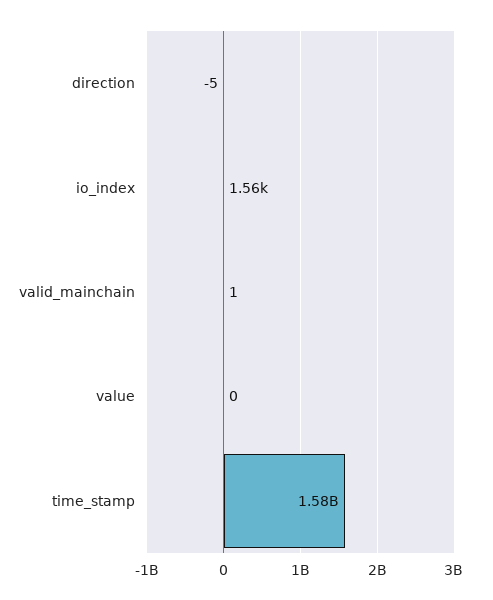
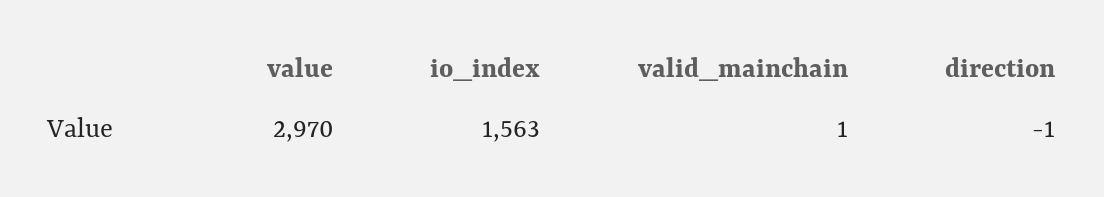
  {
-   "direction": -5,
+   "direction": -1,
    "io_index": 1563,
    "valid_mainchain": 1,
-   "value": 0,
+   "value": 2970
-   "time_stamp": 1580000000
  }

